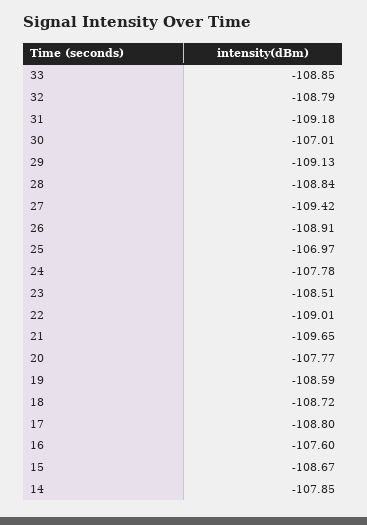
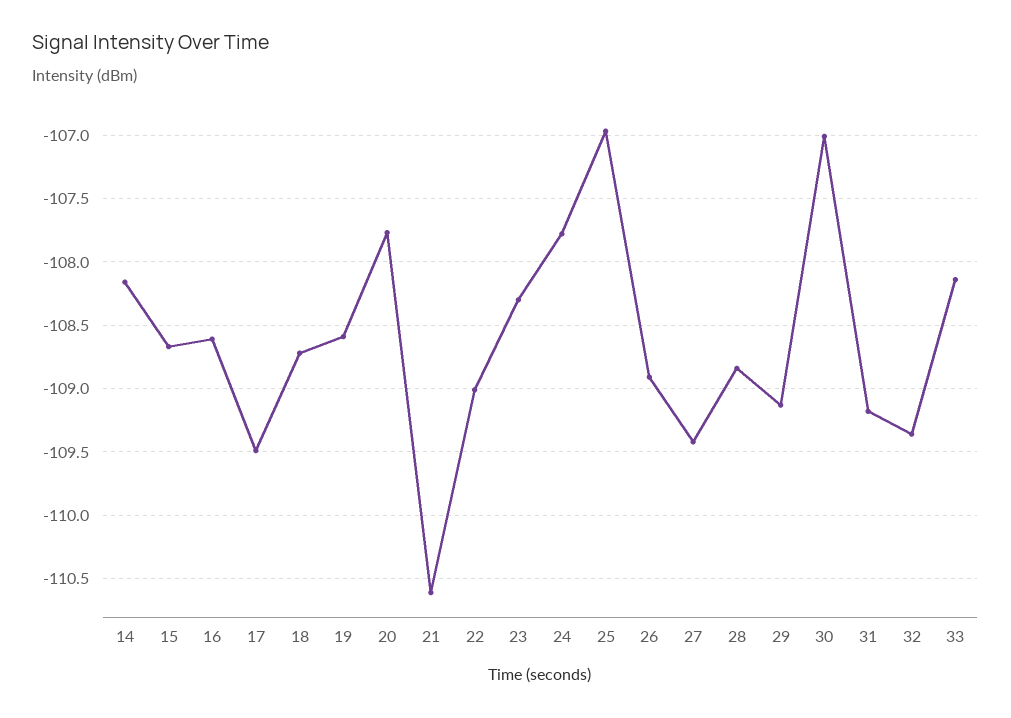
  {
-   "33": -108.85,
+   "33": -108.15,
-   "32": -108.79,
+   "32": -109.35,
    "31": -109.18,
    "30": -107.01,
    "29": -109.13,
    "28": -108.84,
    "27": -109.42,
    "26": -108.91,
    "25": -106.97,
    "24": -107.78,
-   "23": -108.51,
+   "23": -108.3,
    "22": -109.01,
-   "21": -109.65,
+   "21": -110.6,
    "20": -107.77,
    "19": -108.59,
    "18": -108.72,
-   "17": -108.8,
+   "17": -109.5,
-   "16": -107.6,
+   "16": -108.6,
    "15": -108.67,
-   "14": -107.85
+   "14": -108.15
  }

